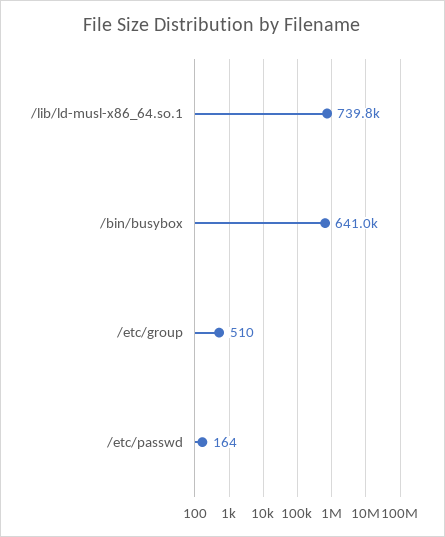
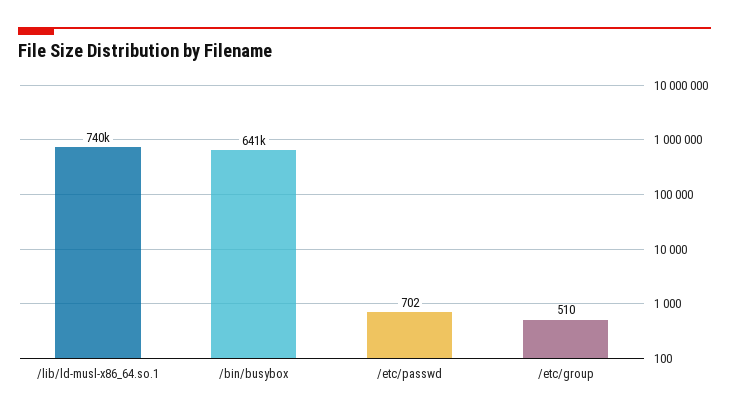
  {
    "/lib/ld-musl-x86_64.so.1": 739800,
    "/bin/busybox": 641000,
    "/etc/group": 510,
-   "/etc/passwd": 164
+   "/etc/passwd": 702
  }

